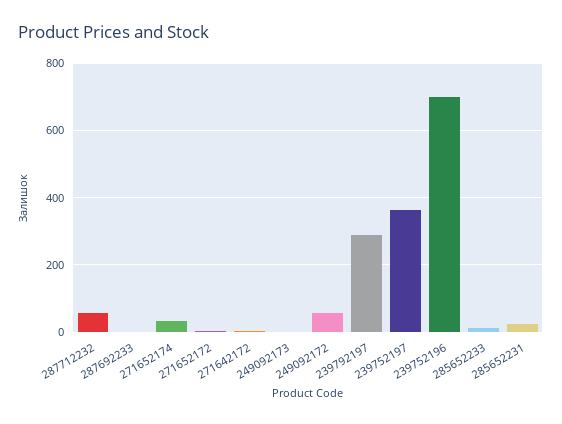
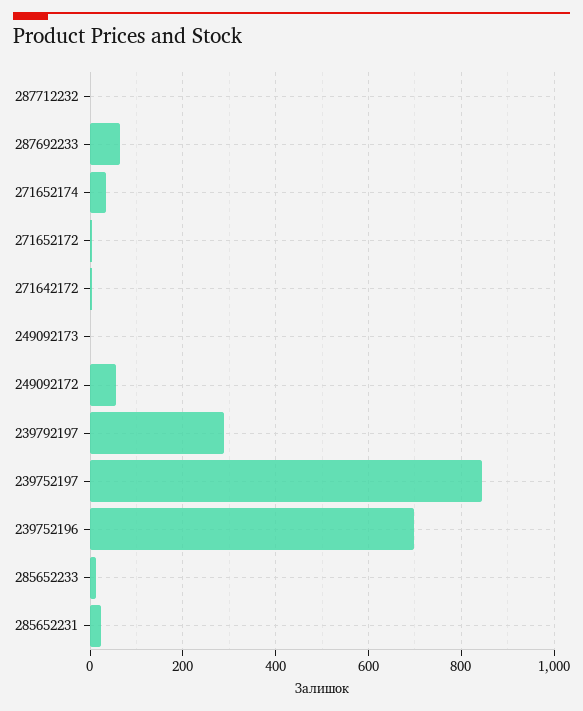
  {
-   "287712232": 60,
+   "287712232": 0,
-   "287692233": 0,
+   "287692233": 60,
    "271652174": 40,
    "271652172": 0,
    "271642172": 0,
    "249092173": 0,
    "249092172": 60,
    "239792197": 280,
-   "239752197": 360,
+   "239752197": 840,
    "239752196": 700,
    "285652233": 20,
    "285652231": 20
  }

